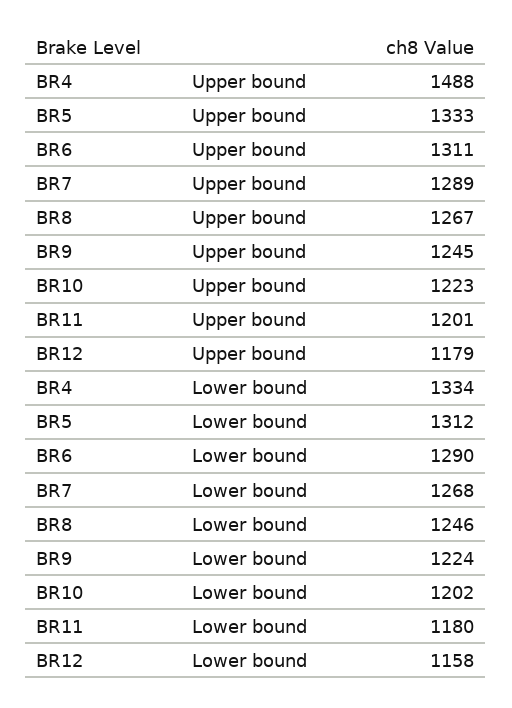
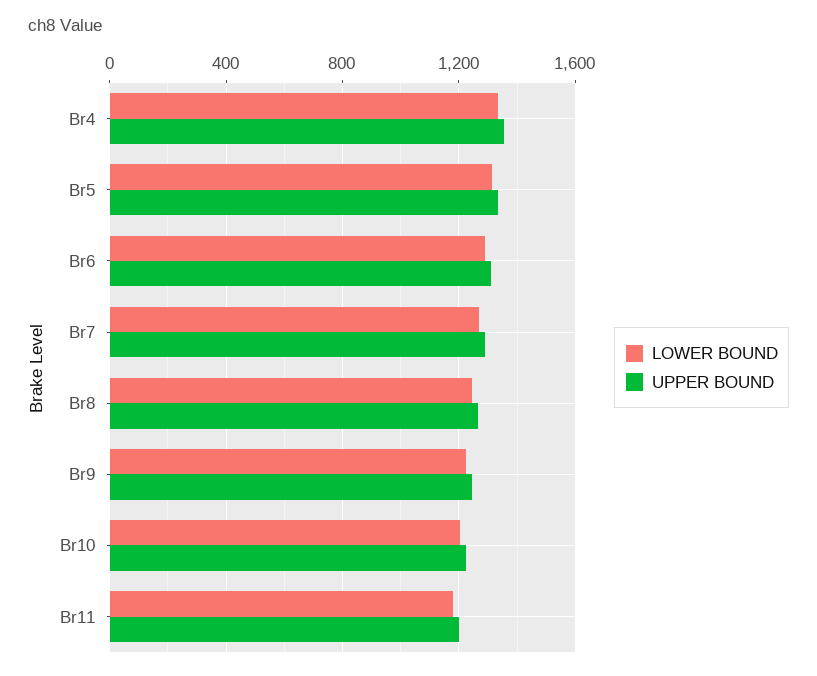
  {
    "Upper bound": {
-     "BR4": 1488,
+     "BR4": 1350,
      "BR5": 1333,
      "BR6": 1311,
      "BR7": 1289,
      "BR8": 1267,
      "BR9": 1245,
      "BR10": 1223,
-     "BR11": 1201,
+     "BR11": 1201
-     "BR12": 1179
    },
    "Lower bound": {
      "BR4": 1334,
      "BR5": 1312,
      "BR6": 1290,
      "BR7": 1268,
      "BR8": 1246,
      "BR9": 1224,
      "BR10": 1202,
-     "BR11": 1180,
+     "BR11": 1180
-     "BR12": 1158
    }
  }

